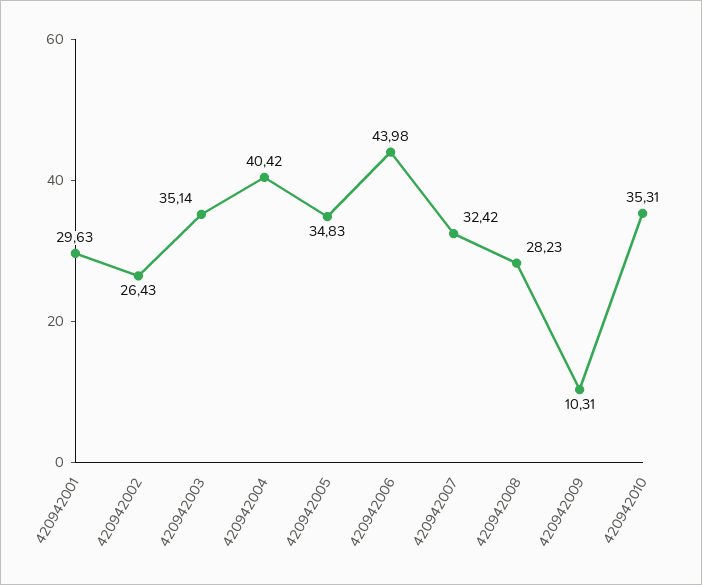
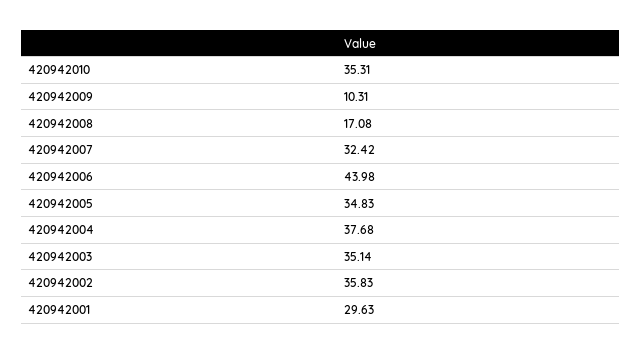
  {
    "420942001": 29.63,
-   "420942002": 26.43,
+   "420942002": 35.83,
    "420942003": 35.14,
-   "420942004": 40.42,
+   "420942004": 37.68,
    "420942005": 34.83,
    "420942006": 43.98,
    "420942007": 32.42,
-   "420942008": 28.23,
+   "420942008": 17.08,
    "420942009": 10.31,
    "420942010": 35.31
  }

